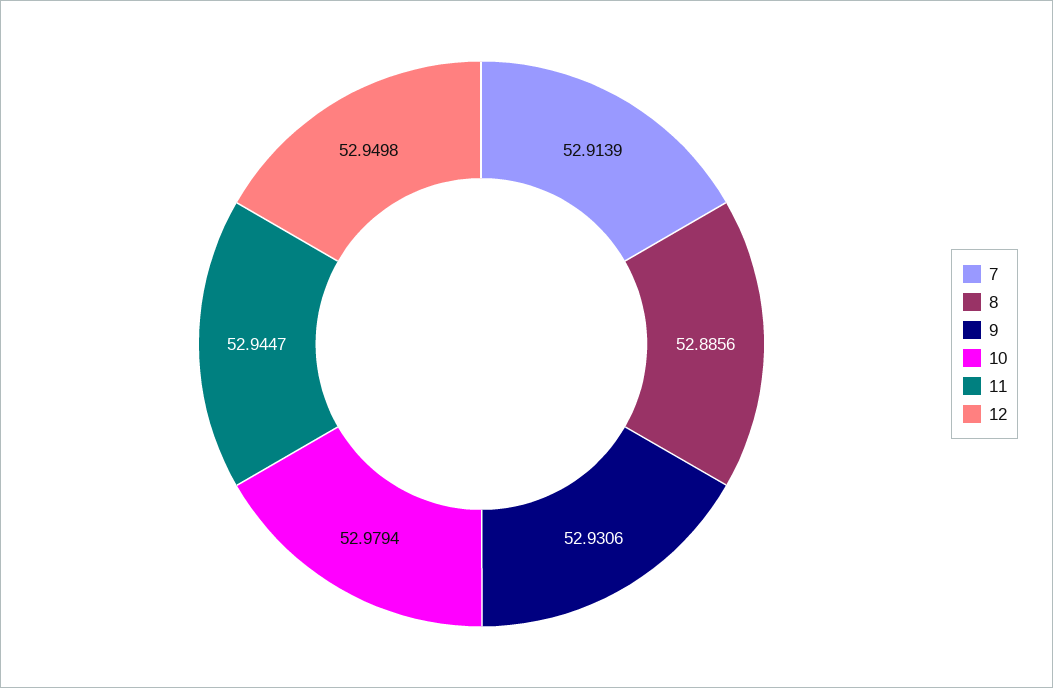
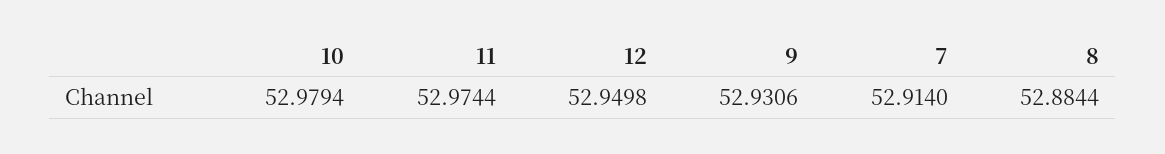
  {
-   "7": 52.9139,
+   "7": 52.914,
-   "8": 52.8856,
+   "8": 52.8844,
    "9": 52.9306,
    "10": 52.9794,
-   "11": 52.9447,
+   "11": 52.9744,
    "12": 52.9498
  }

